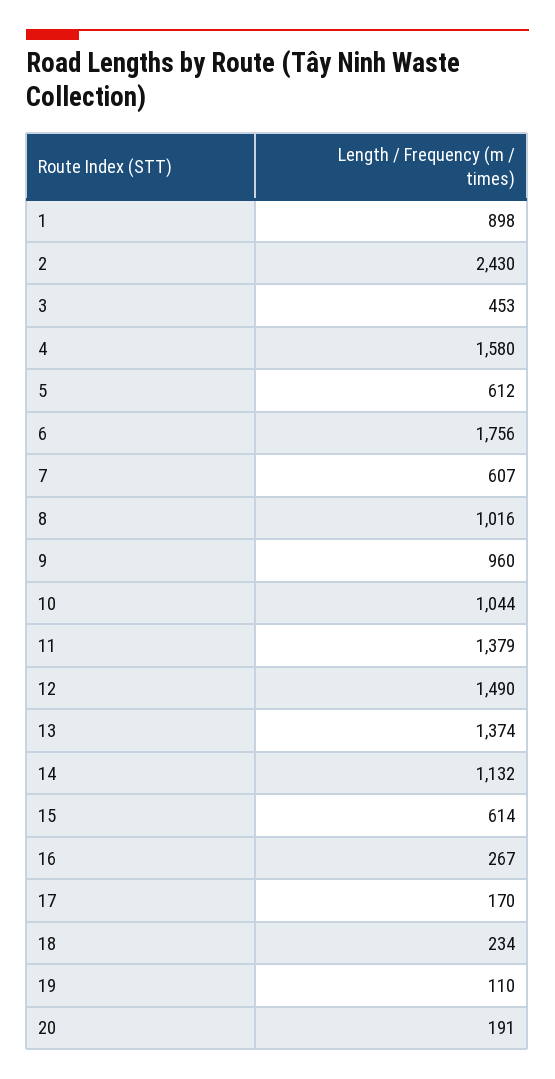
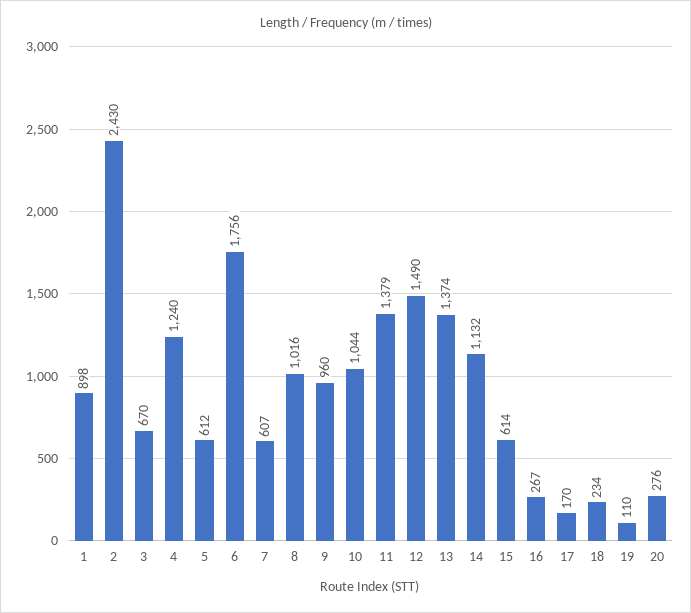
  {
    "1": 898,
    "2": 2430,
-   "3": 453,
+   "3": 670,
-   "4": 1580,
+   "4": 1240,
    "5": 612,
    "6": 1756,
    "7": 607,
    "8": 1016,
    "9": 960,
    "10": 1044,
    "11": 1379,
    "12": 1490,
    "13": 1374,
    "14": 1132,
    "15": 614,
    "16": 267,
    "17": 170,
    "18": 234,
    "19": 110,
-   "20": 191
+   "20": 276
  }

